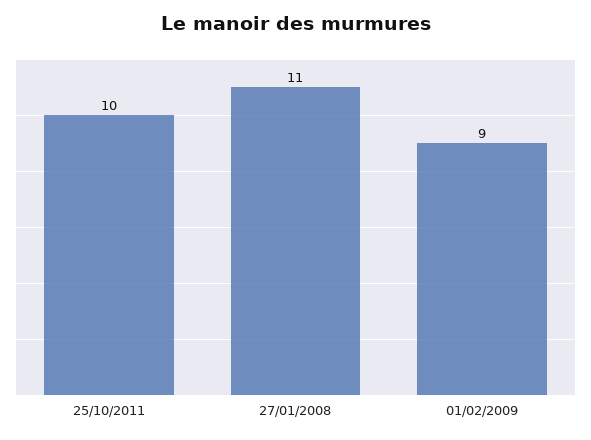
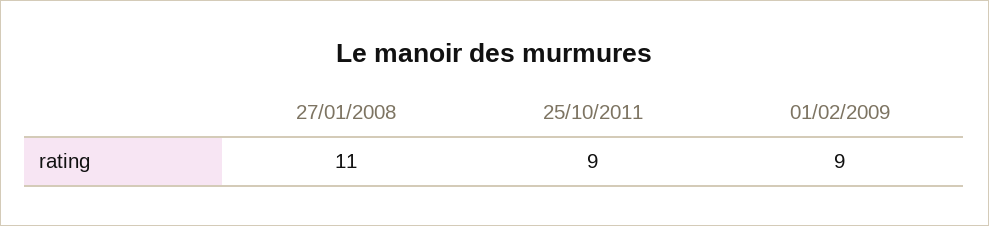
  {
-   "25/10/2011": 10,
+   "25/10/2011": 9,
    "27/01/2008": 11,
    "01/02/2009": 9
  }

